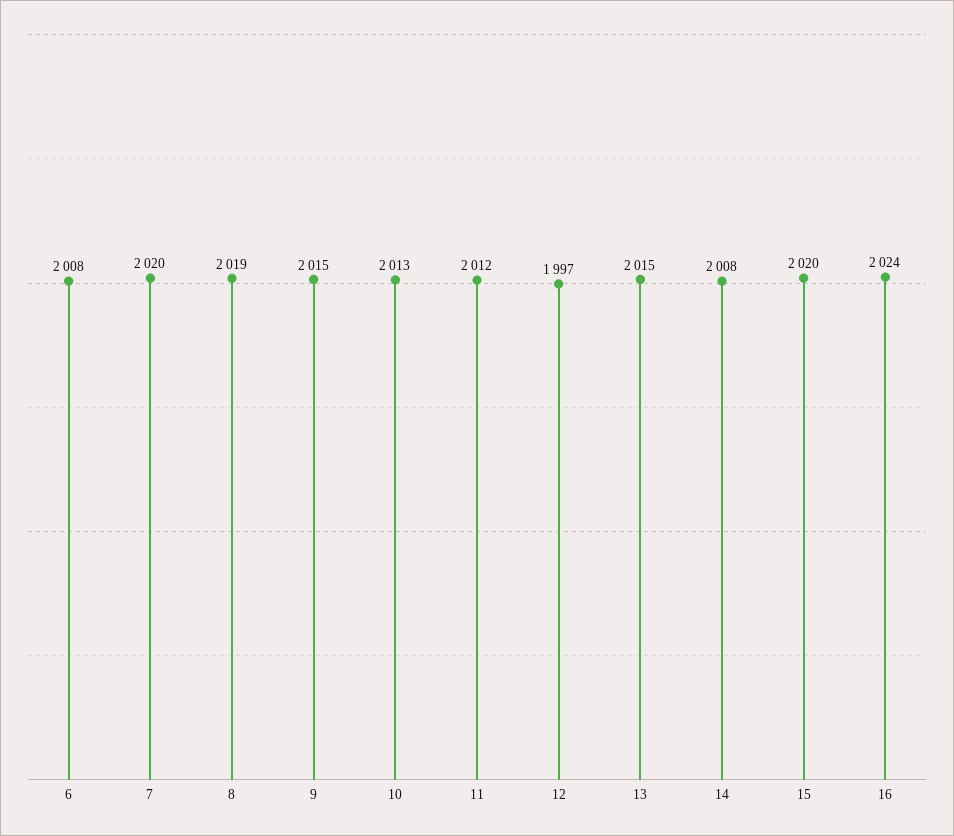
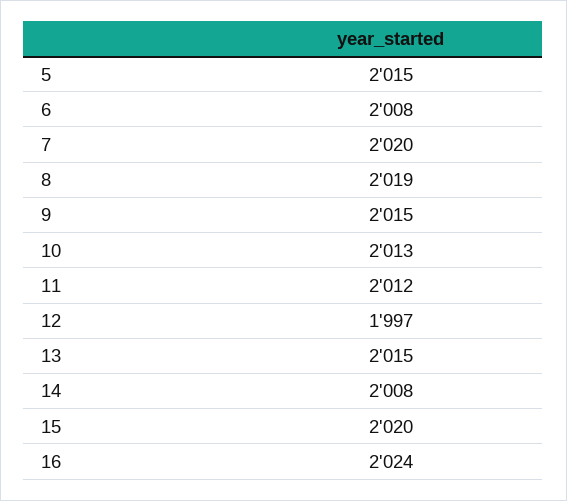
  {
    "6": 2008,
    "7": 2020,
    "8": 2019,
    "9": 2015,
    "10": 2013,
    "11": 2012,
    "12": 1997,
    "13": 2015,
    "14": 2008,
    "15": 2020,
-   "16": 2024
+   "16": 2024,
+   "5": 2015
  }

